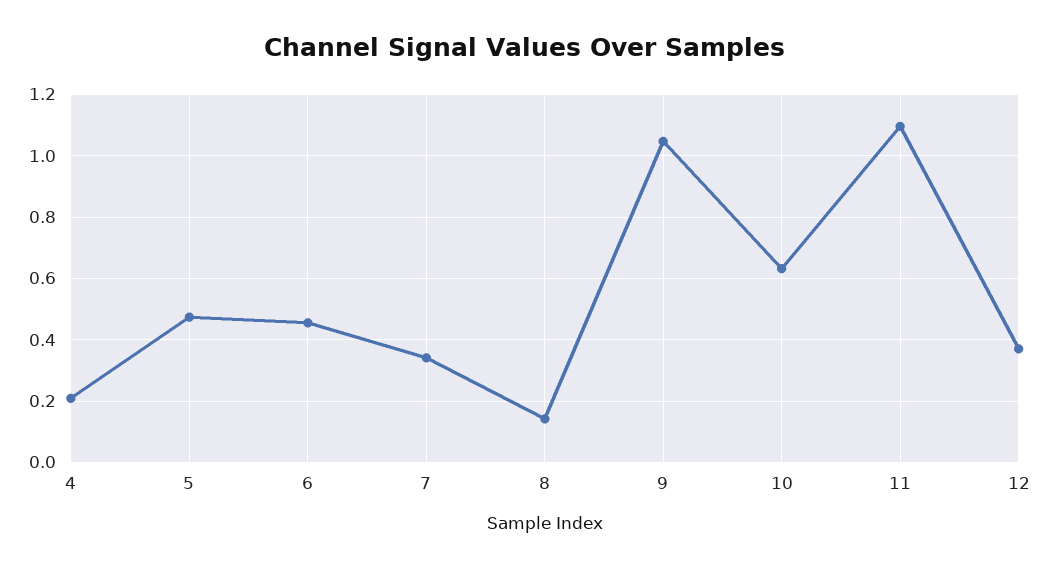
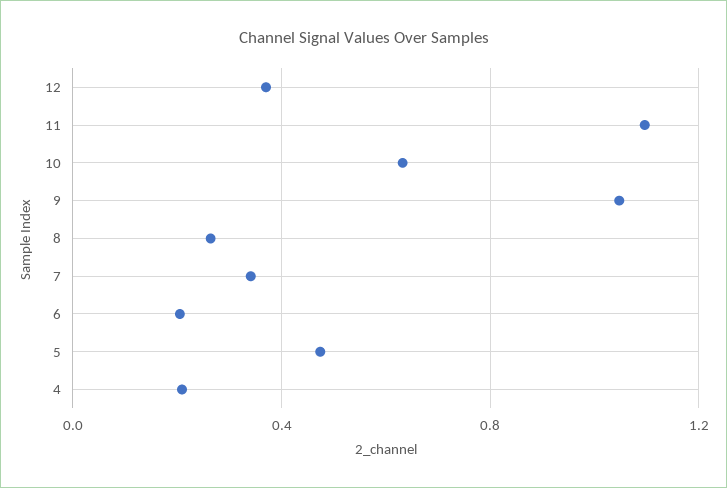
  {
    "4": 0.2,
    "5": 0.48,
-   "6": 0.46,
+   "6": 0.2,
    "7": 0.34,
-   "8": 0.14,
+   "8": 0.25,
    "9": 1.04,
    "10": 0.64,
    "11": 1.1,
    "12": 0.38
  }

